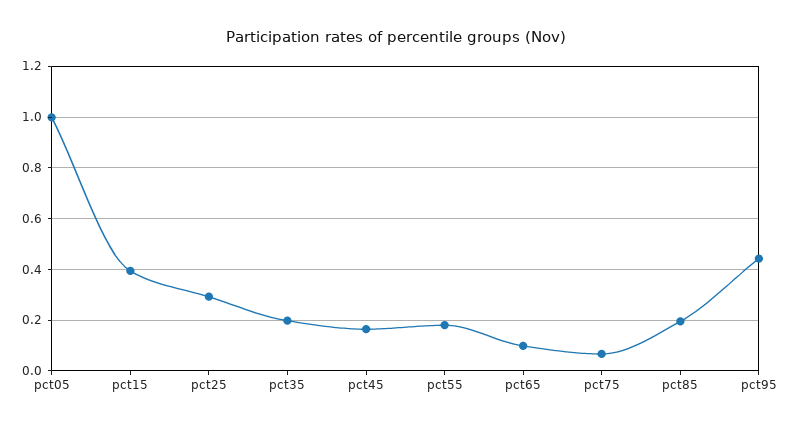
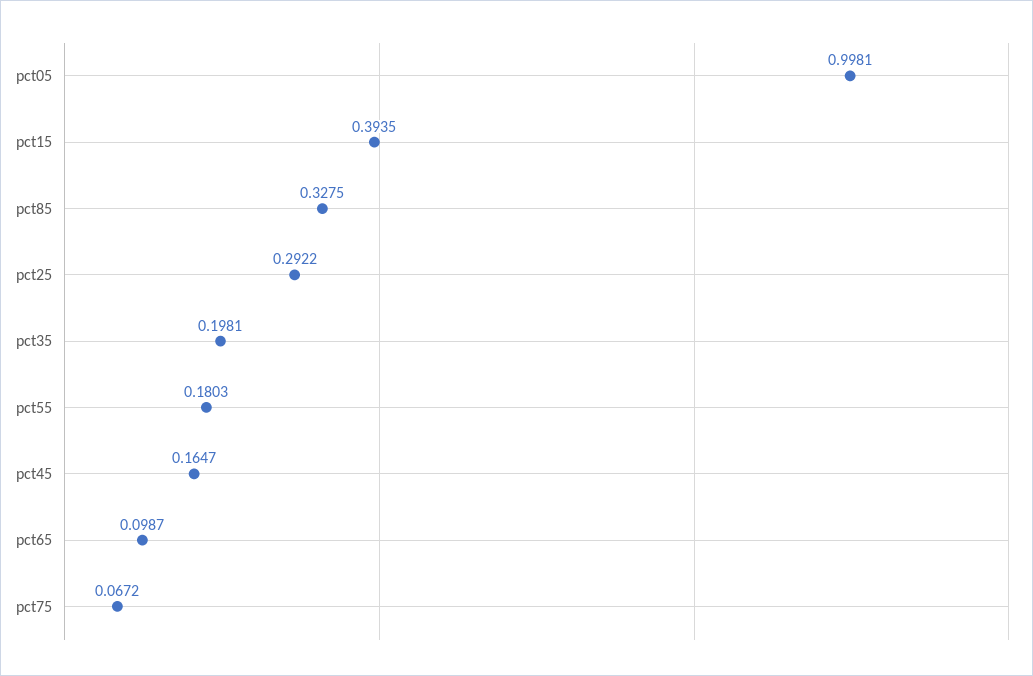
  {
    "pct05": 0.9981,
    "pct15": 0.3935,
    "pct25": 0.2922,
    "pct35": 0.1981,
    "pct45": 0.1647,
    "pct55": 0.1803,
    "pct65": 0.0987,
    "pct75": 0.0672,
-   "pct85": 0.2,
+   "pct85": 0.3275
-   "pct95": 0.45
  }

